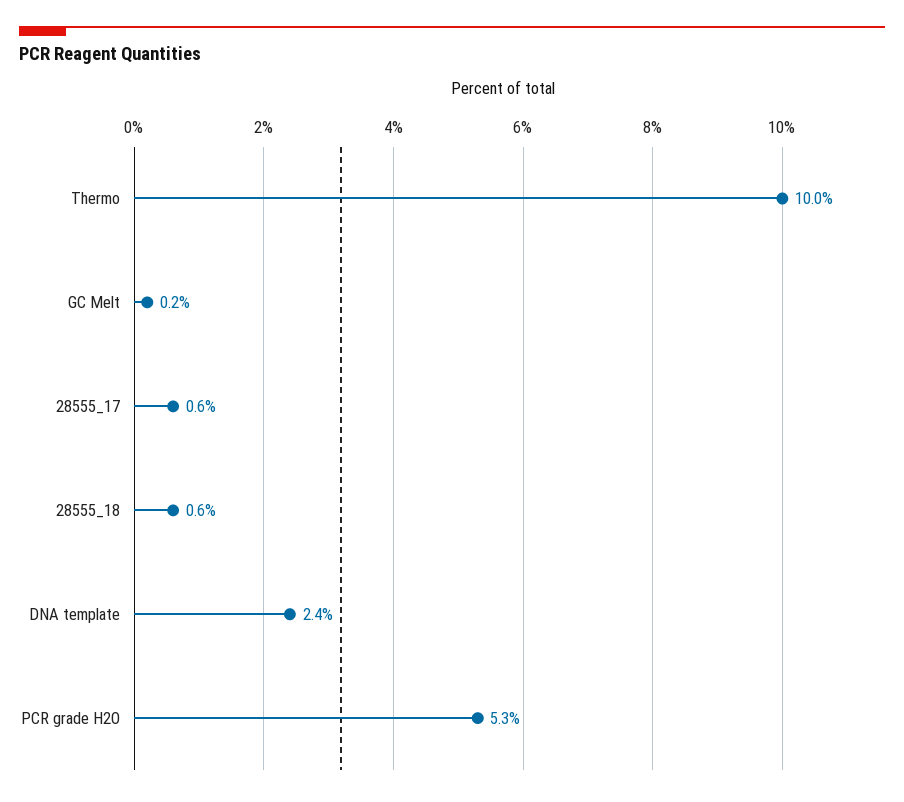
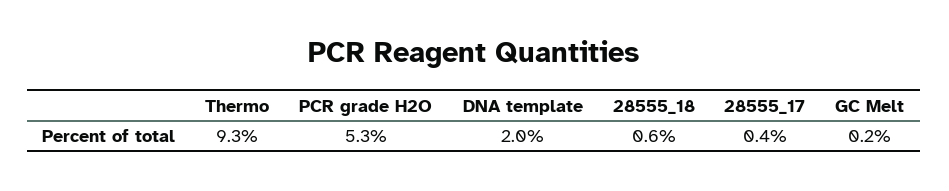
  {
-   "Thermo": 10,
+   "Thermo": 9.3,
    "GC Melt": 0.2,
-   "28555_17": 0.6,
+   "28555_17": 0.4,
    "28555_18": 0.6,
-   "DNA template": 2.4,
+   "DNA template": 2,
    "PCR grade H2O": 5.3
  }

